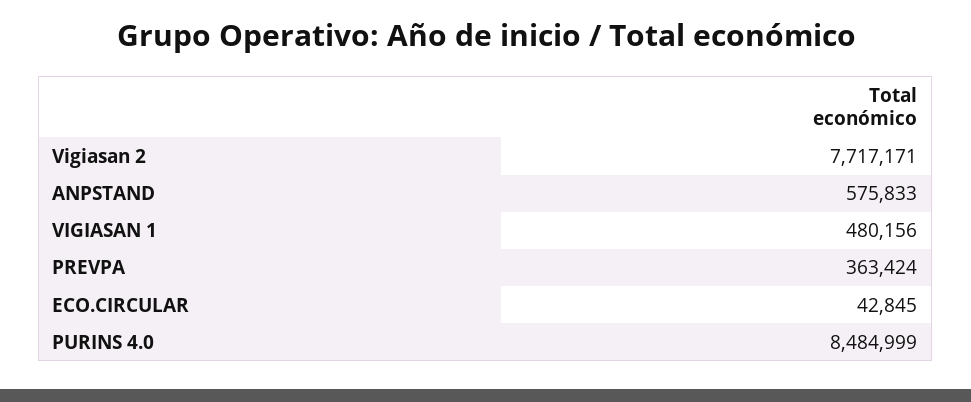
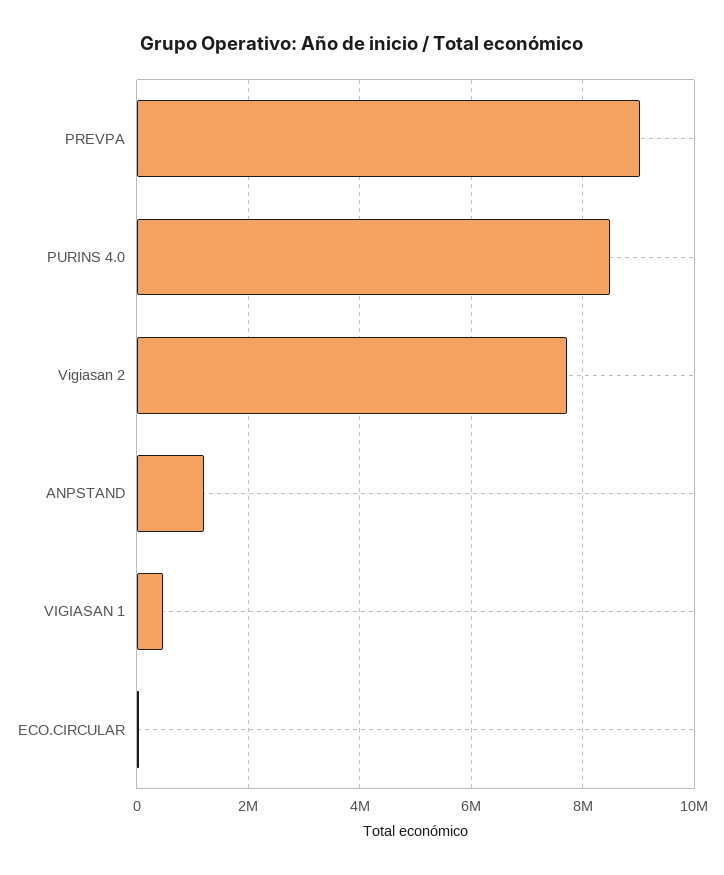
  {
    "Vigiasan 2": 7717171,
-   "ANPSTAND": 575833,
+   "ANPSTAND": 1200000,
    "VIGIASAN 1": 480156,
-   "PREVPA": 363424,
+   "PREVPA": 9000000,
    "ECO.CIRCULAR": 42845,
    "PURINS 4.0": 8484999
  }

